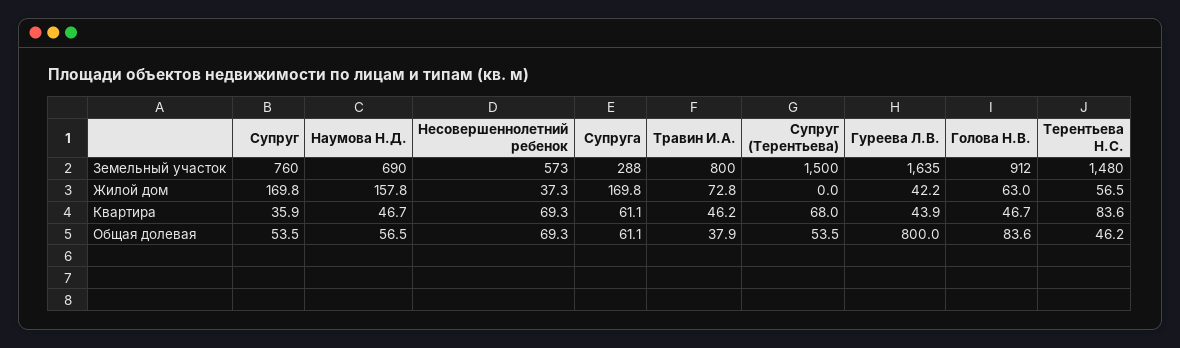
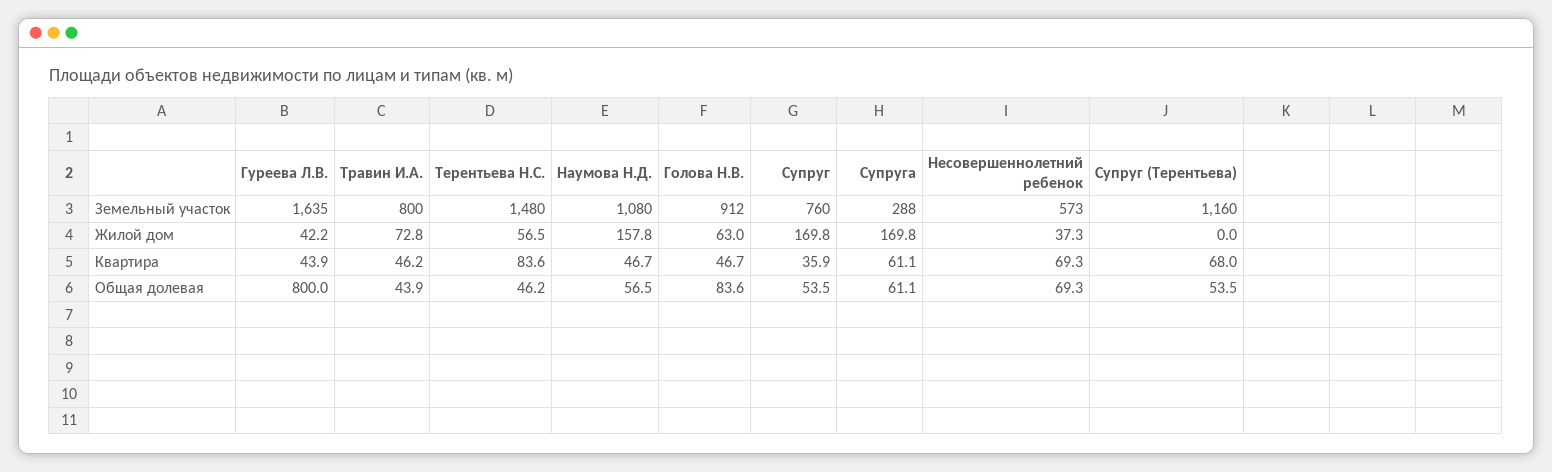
  {
    "Супруг": {
      "Земельный участок": 760,
      "Жилой дом": 169.8,
      "Квартира": 35.9,
      "Общая долевая": 53.5
    },
    "Наумова Н.Д.": {
-     "Земельный участок": 690,
+     "Земельный участок": 1080,
      "Жилой дом": 157.8,
      "Квартира": 46.7,
      "Общая долевая": 56.5
    },
    "Несовершеннолетний ребенок": {
      "Земельный участок": 573,
      "Жилой дом": 37.3,
      "Квартира": 69.3,
      "Общая долевая": 69.3
    },
    "Супруга": {
      "Земельный участок": 288,
      "Жилой дом": 169.8,
      "Квартира": 61.1,
      "Общая долевая": 61.1
    },
    "Травин И.А.": {
      "Земельный участок": 800,
      "Жилой дом": 72.8,
      "Квартира": 46.2,
-     "Общая долевая": 37.9
+     "Общая долевая": 43.9
    },
    "Супруг (Терентьева)": {
-     "Земельный участок": 1500,
+     "Земельный участок": 1160,
      "Жилой дом": 0,
      "Квартира": 68,
      "Общая долевая": 53.5
    },
    "Гуреева Л.В.": {
      "Земельный участок": 1635,
      "Жилой дом": 42.2,
      "Квартира": 43.9,
      "Общая долевая": 800
    },
    "Голова Н.В.": {
      "Земельный участок": 912,
      "Жилой дом": 63,
      "Квартира": 46.7,
      "Общая долевая": 83.6
    },
    "Терентьева Н.С.": {
      "Земельный участок": 1480,
      "Жилой дом": 56.5,
      "Квартира": 83.6,
      "Общая долевая": 46.2
    }
  }

